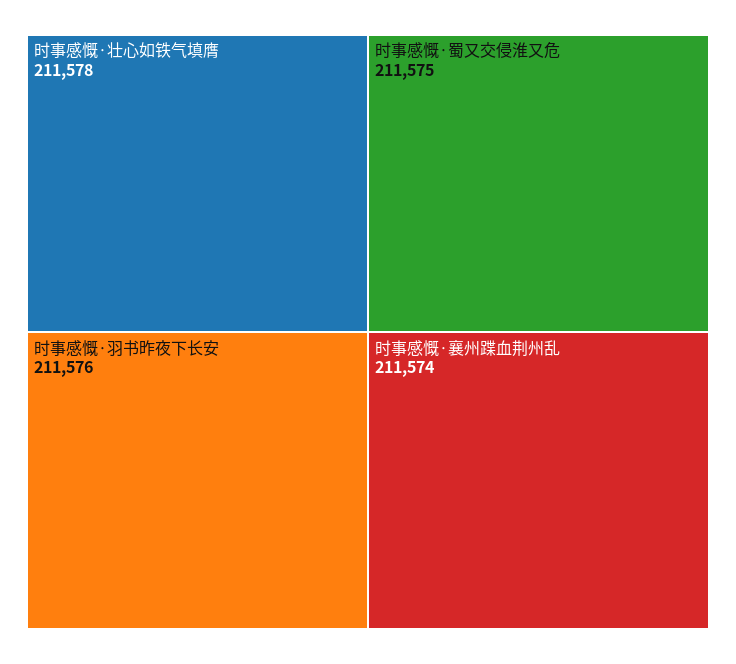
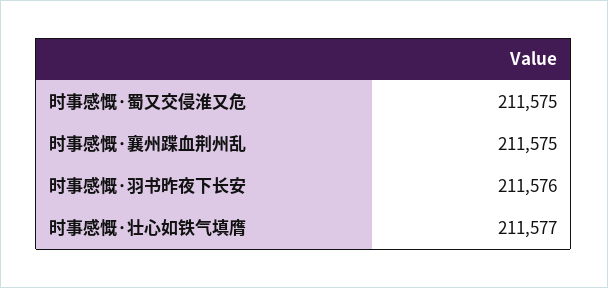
  {
-   "时事感慨·壮心如铁气填膺": 211578,
+   "时事感慨·壮心如铁气填膺": 211577,
    "时事感慨·羽书昨夜下长安": 211576,
    "时事感慨·蜀又交侵淮又危": 211575,
-   "时事感慨·襄州蹀血荆州乱": 211574
+   "时事感慨·襄州蹀血荆州乱": 211575
  }

